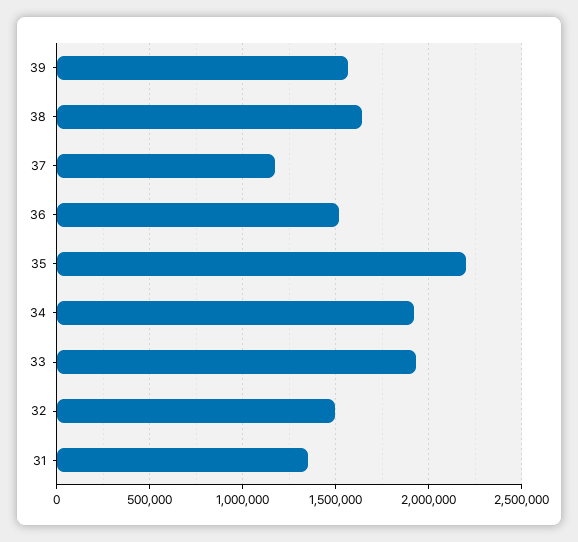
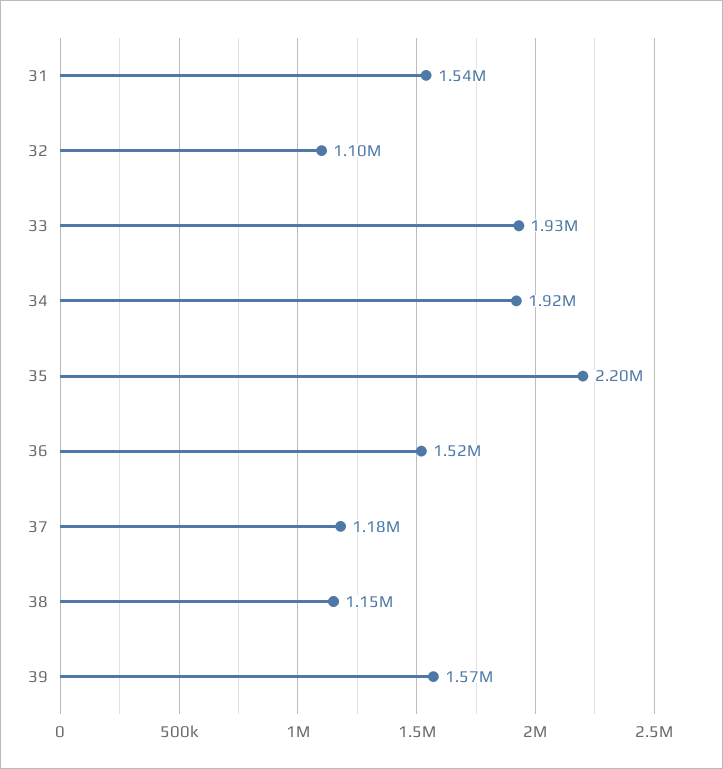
  {
    "39": 1570000,
-   "38": 1650000,
+   "38": 1150000,
    "37": 1180000,
    "36": 1520000,
    "35": 2200000,
    "34": 1920000,
    "33": 1930000,
-   "32": 1500000,
+   "32": 1100000,
-   "31": 1350000
+   "31": 1540000
  }

